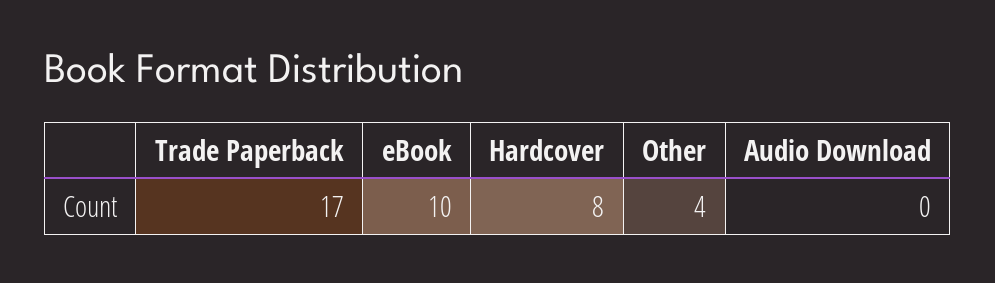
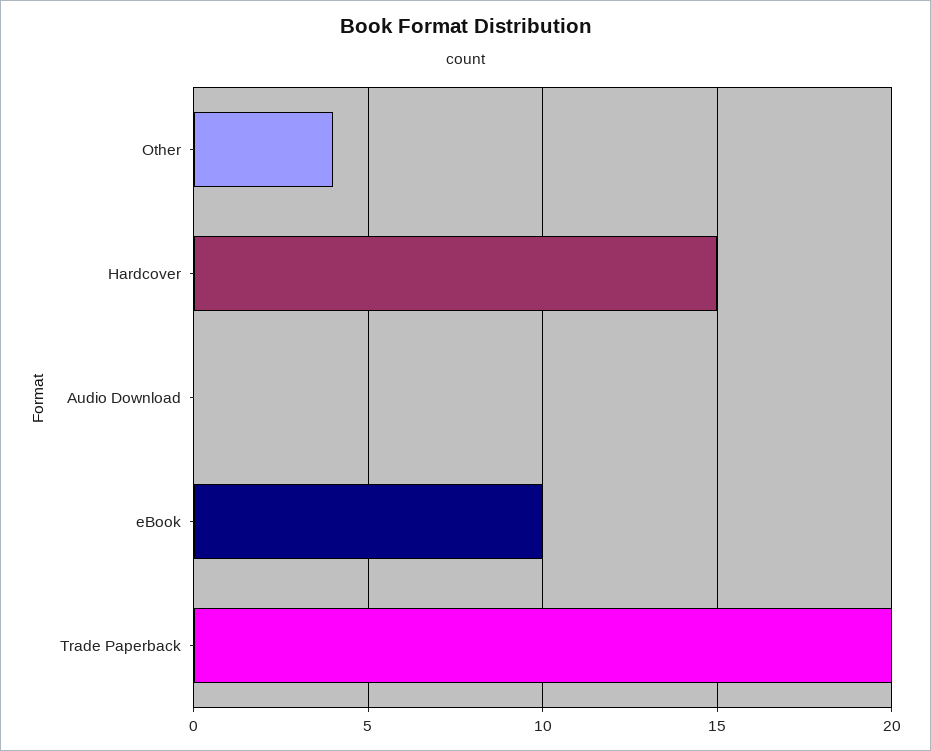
  {
-   "Trade Paperback": 17,
+   "Trade Paperback": 20,
    "eBook": 10,
-   "Hardcover": 8,
+   "Hardcover": 15,
    "Other": 4,
    "Audio Download": 0
  }

